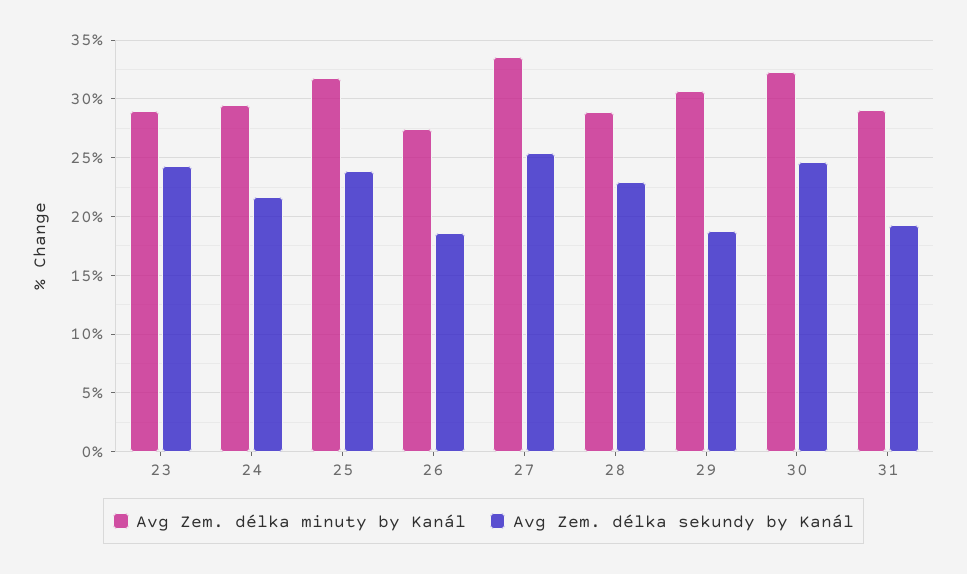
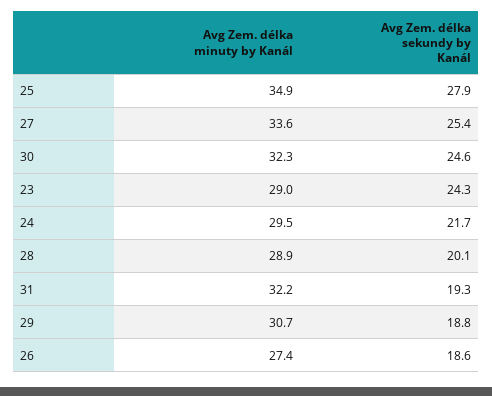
  {
    "Avg Zem. délka minuty by Kanál": {
      "23": 29,
      "24": 29.5,
-     "25": 32,
+     "25": 34.9,
      "26": 27.4,
      "27": 33.6,
      "28": 28.9,
      "29": 30.7,
      "30": 32.3,
-     "31": 29
+     "31": 32.2
    },
    "Avg Zem. délka sekundy by Kanál": {
      "23": 24.3,
      "24": 21.7,
-     "25": 24,
+     "25": 27.9,
      "26": 18.6,
      "27": 25.4,
-     "28": 23,
+     "28": 20.1,
      "29": 18.8,
      "30": 24.6,
      "31": 19.3
    }
  }

